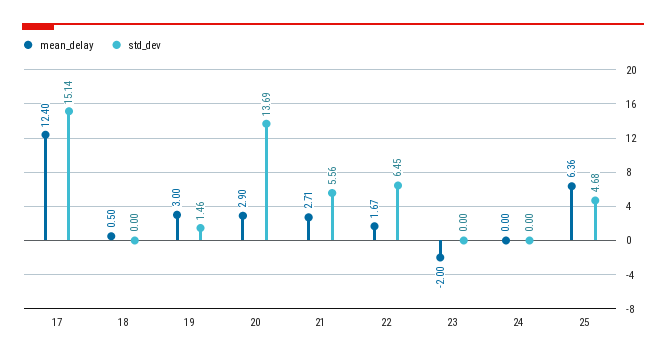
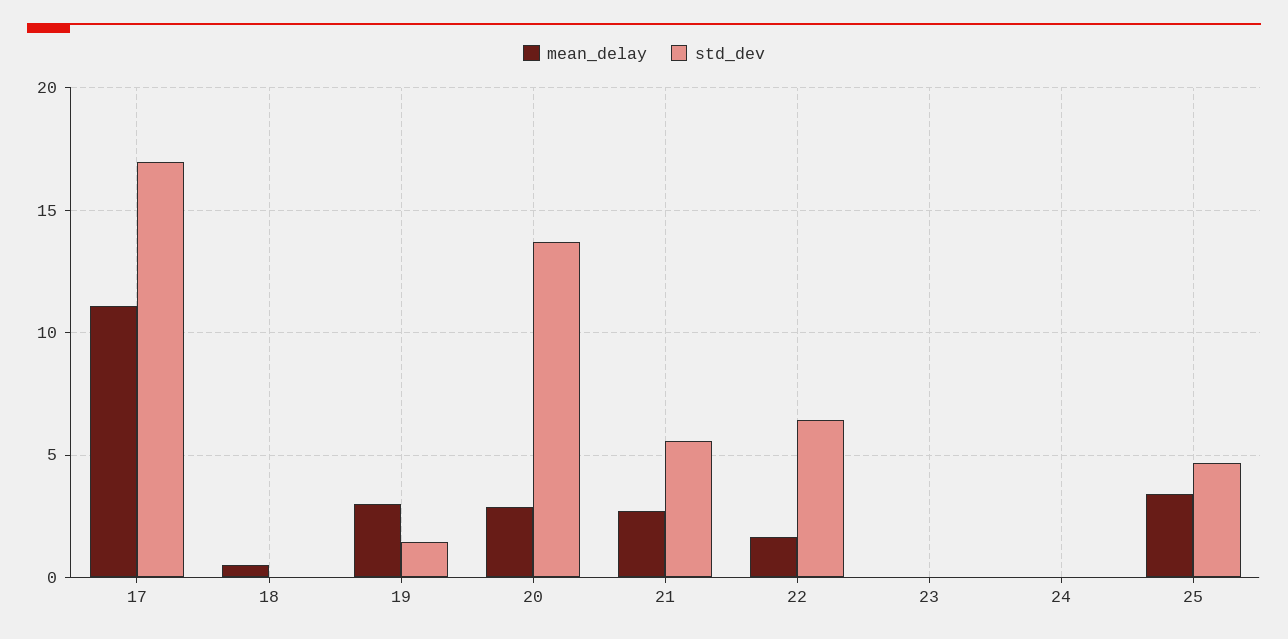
  {
    "mean_delay": {
-     "17": 12.4,
+     "17": 11,
      "18": 0.5,
      "19": 3,
      "20": 2.9,
      "21": 2.71,
      "22": 1.67,
-     "23": -2,
+     "23": 0,
      "24": 0,
-     "25": 6.36
+     "25": 3.5
    },
    "std_dev": {
-     "17": 15.14,
+     "17": 17,
      "18": 0,
      "19": 1.46,
      "20": 13.69,
      "21": 5.56,
      "22": 6.45,
      "23": 0,
      "24": 0,
      "25": 4.68
    }
  }

